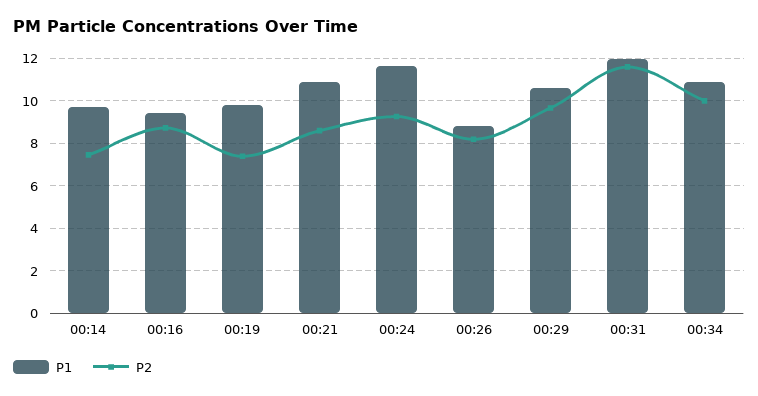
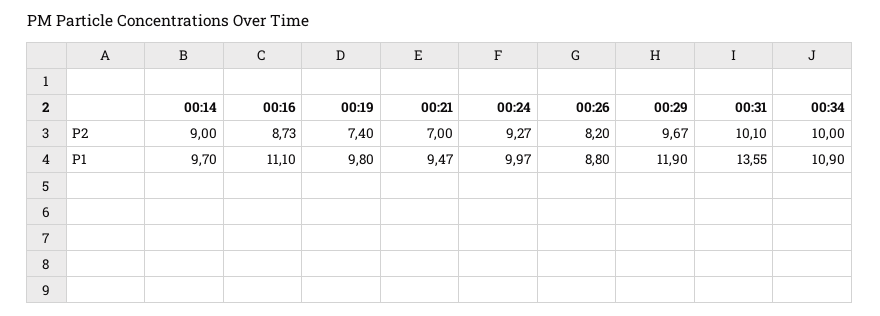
  {
    "P1": {
      "00:14": 9.7,
-     "00:16": 9.5,
+     "00:16": 11.1,
      "00:19": 9.8,
-     "00:21": 11,
+     "00:21": 9.47,
-     "00:24": 11.5,
+     "00:24": 9.97,
      "00:26": 8.8,
-     "00:29": 10.5,
+     "00:29": 11.9,
-     "00:31": 12,
+     "00:31": 13.55,
      "00:34": 10.9
    },
    "P2": {
-     "00:14": 7.5,
+     "00:14": 9,
      "00:16": 8.73,
      "00:19": 7.4,
-     "00:21": 8.5,
+     "00:21": 7,
      "00:24": 9.27,
      "00:26": 8.2,
      "00:29": 9.67,
-     "00:31": 11.5,
+     "00:31": 10.1,
      "00:34": 10
    }
  }

